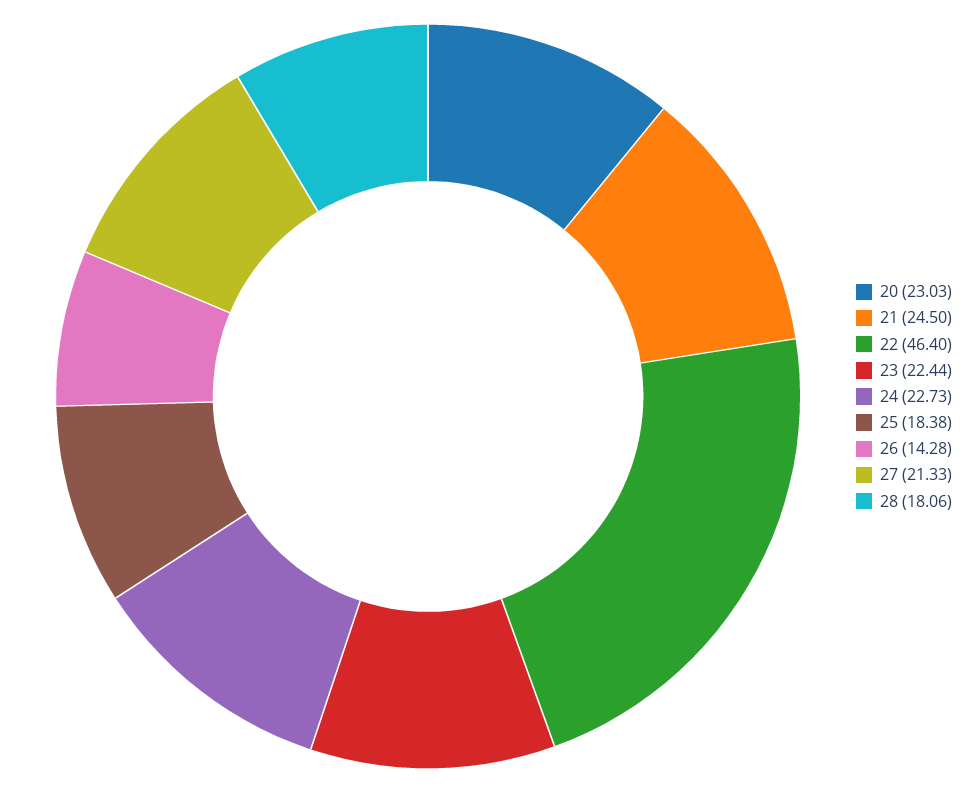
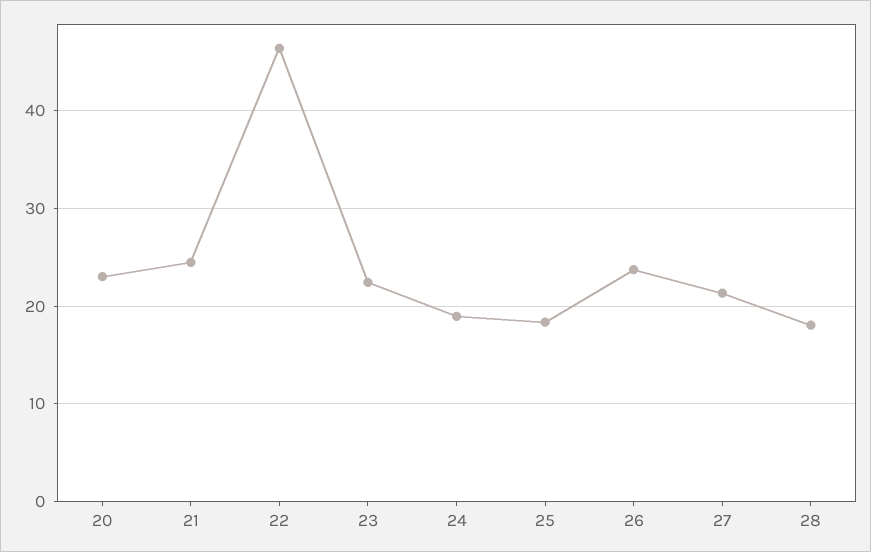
  {
    "20": 23.03,
    "21": 24.5,
    "22": 46.4,
    "23": 22.44,
-   "24": 22.73,
+   "24": 19,
    "25": 18.38,
-   "26": 14.28,
+   "26": 24,
    "27": 21.33,
    "28": 18.06
  }

